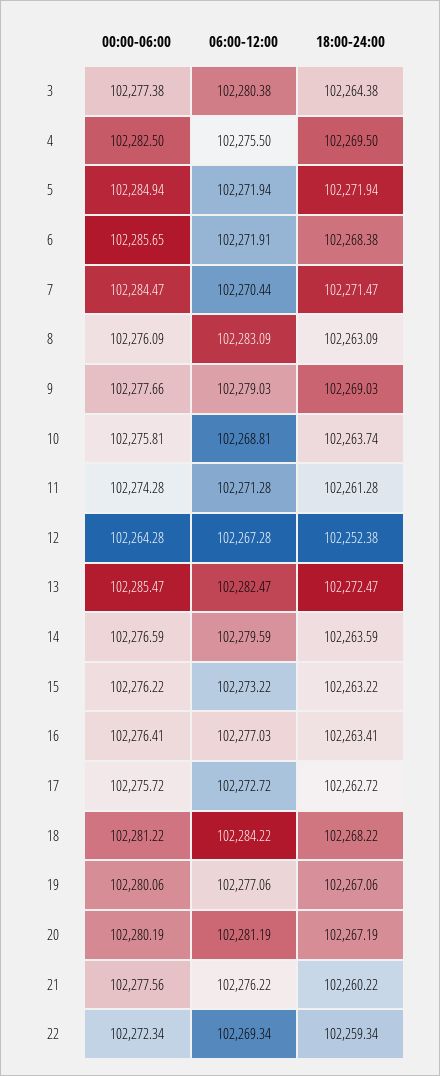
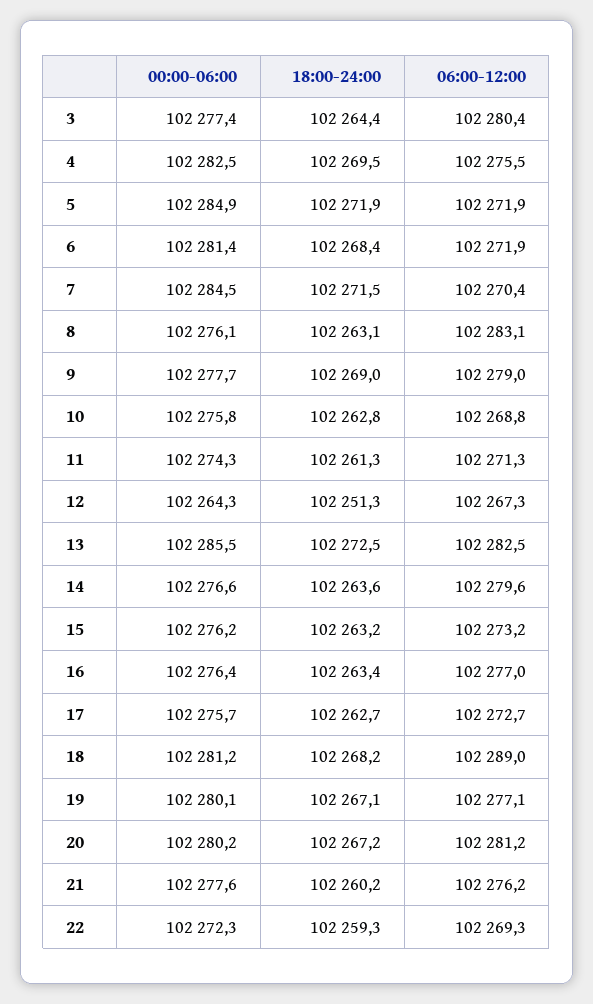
  {
    "00:00-06:00": {
      "3": 102277.38,
      "4": 102282.5,
      "5": 102284.94,
-     "6": 102285.65,
+     "6": 102281.4,
      "7": 102284.47,
      "8": 102276.09,
      "9": 102277.66,
      "10": 102275.81,
      "11": 102274.28,
      "12": 102264.28,
      "13": 102285.47,
      "14": 102276.59,
      "15": 102276.22,
      "16": 102276.41,
      "17": 102275.72,
      "18": 102281.22,
      "19": 102280.06,
      "20": 102280.19,
      "21": 102277.56,
      "22": 102272.34
    },
    "06:00-12:00": {
      "3": 102280.38,
      "4": 102275.5,
      "5": 102271.94,
      "6": 102271.91,
      "7": 102270.44,
      "8": 102283.09,
      "9": 102279.03,
      "10": 102268.81,
      "11": 102271.28,
      "12": 102267.28,
      "13": 102282.47,
      "14": 102279.59,
      "15": 102273.22,
      "16": 102277.03,
      "17": 102272.72,
-     "18": 102284.22,
+     "18": 102289,
      "19": 102277.06,
      "20": 102281.19,
      "21": 102276.22,
      "22": 102269.34
    },
    "18:00-24:00": {
      "3": 102264.38,
      "4": 102269.5,
      "5": 102271.94,
      "6": 102268.38,
      "7": 102271.47,
      "8": 102263.09,
      "9": 102269.03,
-     "10": 102263.74,
+     "10": 102262.8,
      "11": 102261.28,
-     "12": 102252.38,
+     "12": 102251.3,
      "13": 102272.47,
      "14": 102263.59,
      "15": 102263.22,
      "16": 102263.41,
      "17": 102262.72,
      "18": 102268.22,
      "19": 102267.06,
      "20": 102267.19,
      "21": 102260.22,
      "22": 102259.34
    }
  }

